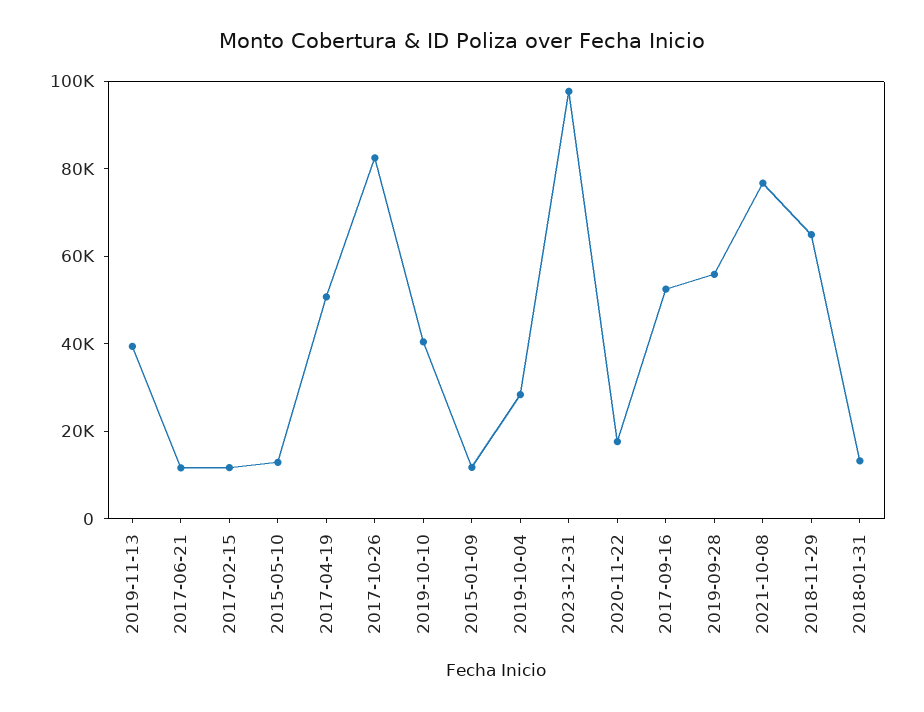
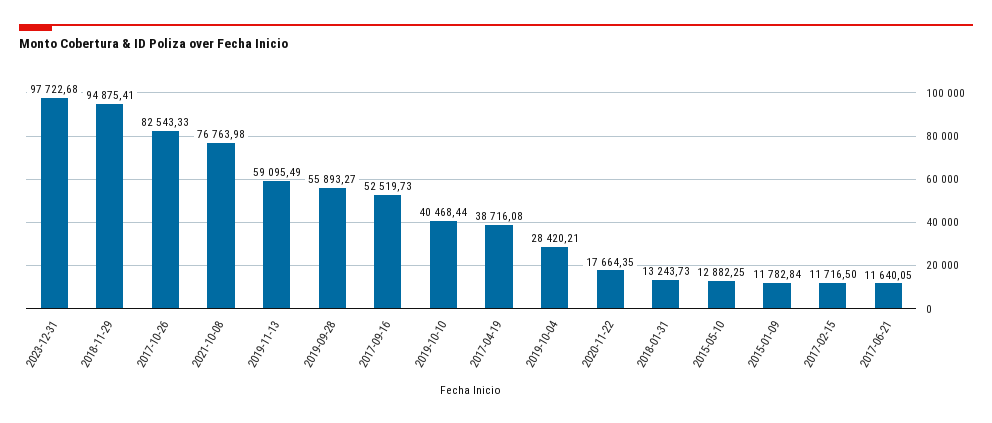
  {
-   "2019-11-13": 40000,
+   "2019-11-13": 59095.49,
    "2017-06-21": 11640.05,
    "2017-02-15": 11716.5,
    "2015-05-10": 12882.25,
-   "2017-04-19": 50000,
+   "2017-04-19": 38716.08,
    "2017-10-26": 82543.33,
    "2019-10-10": 40468.44,
    "2015-01-09": 11782.84,
    "2019-10-04": 28420.21,
    "2023-12-31": 97722.68,
    "2020-11-22": 17664.35,
    "2017-09-16": 52519.73,
    "2019-09-28": 55893.27,
    "2021-10-08": 76763.98,
-   "2018-11-29": 65000,
+   "2018-11-29": 94875.41,
    "2018-01-31": 13243.73
  }

